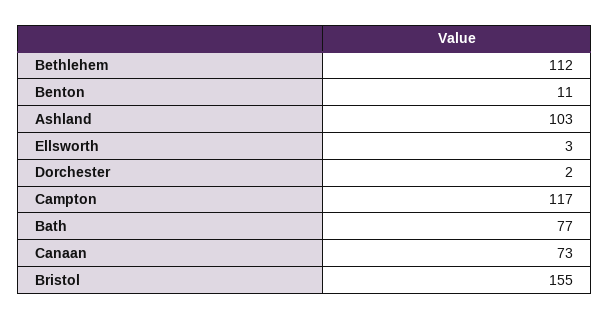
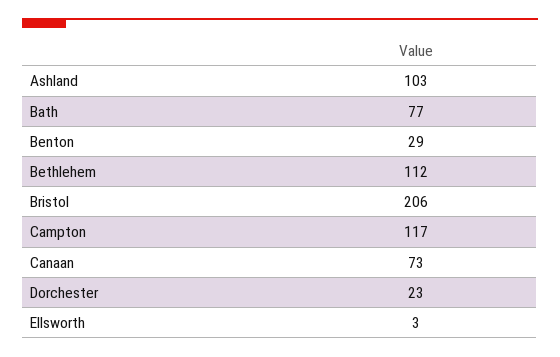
  {
    "Bethlehem": 112,
-   "Benton": 11,
+   "Benton": 29,
    "Ashland": 103,
    "Ellsworth": 3,
-   "Dorchester": 2,
+   "Dorchester": 23,
    "Campton": 117,
    "Bath": 77,
    "Canaan": 73,
-   "Bristol": 155
+   "Bristol": 206
  }

